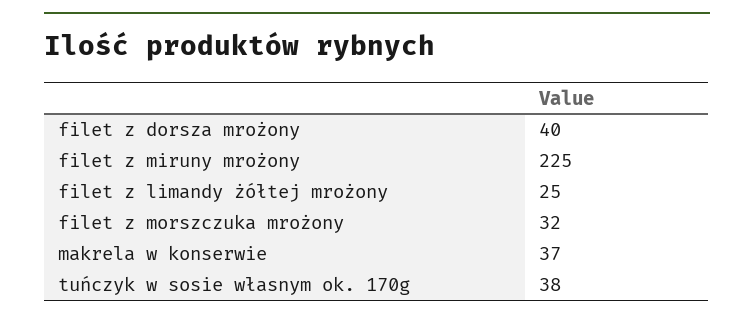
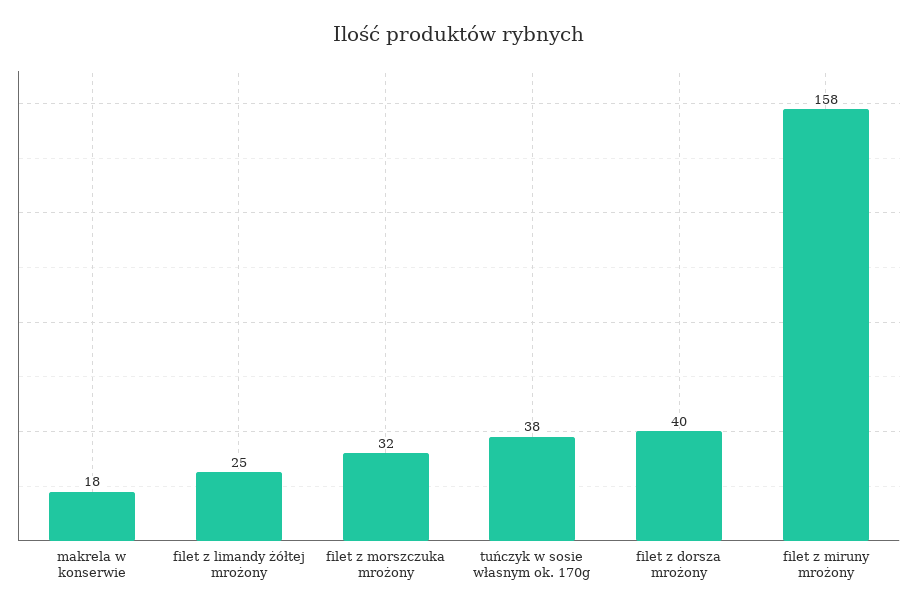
  {
    "filet z dorsza mrożony": 40,
-   "filet z miruny mrożony": 225,
+   "filet z miruny mrożony": 158,
    "filet z limandy żółtej mrożony": 25,
    "filet z morszczuka mrożony": 32,
-   "makrela w konserwie": 37,
+   "makrela w konserwie": 18,
    "tuńczyk w sosie własnym ok. 170g": 38
  }

